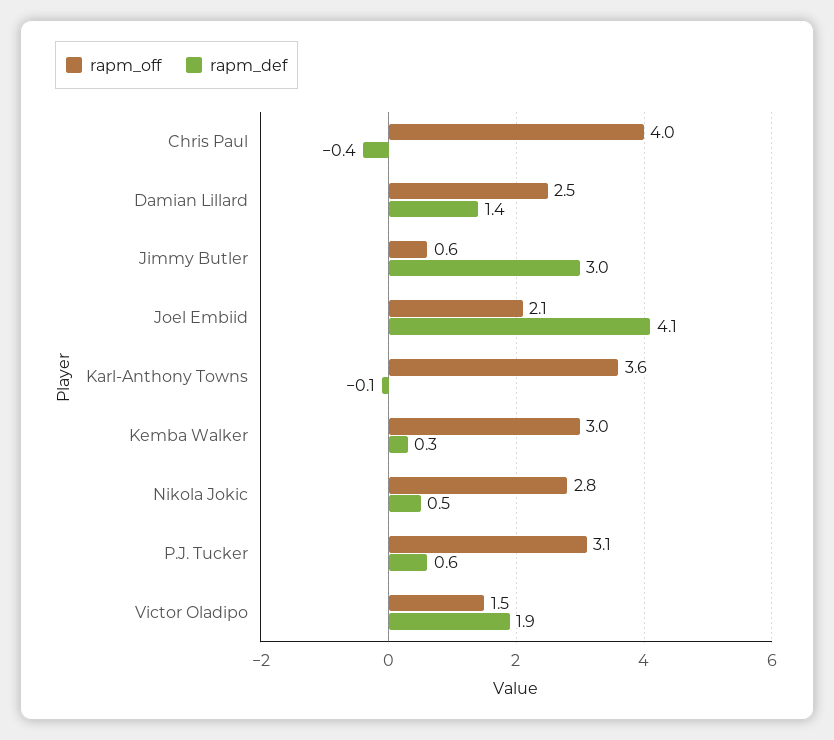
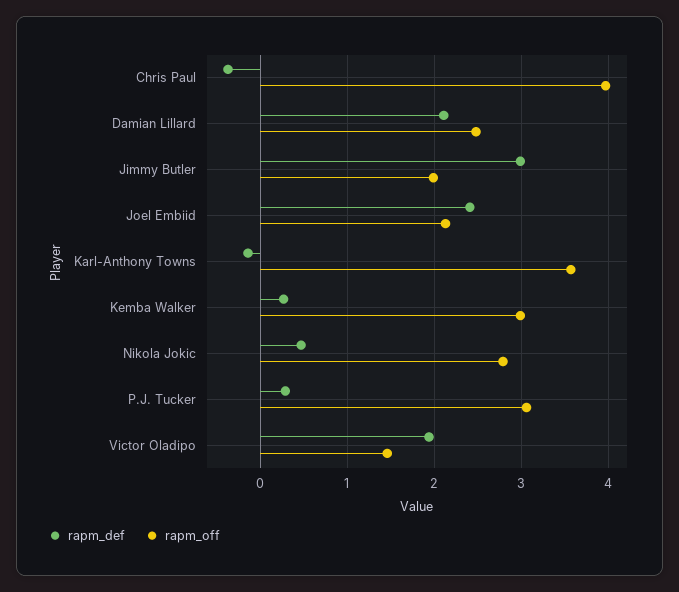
  {
    "rapm_off": {
      "Chris Paul": 4,
      "Damian Lillard": 2.5,
-     "Jimmy Butler": 0.6,
+     "Jimmy Butler": 2,
      "Joel Embiid": 2.1,
      "Karl-Anthony Towns": 3.6,
      "Kemba Walker": 3,
      "Nikola Jokic": 2.8,
      "P.J. Tucker": 3.1,
      "Victor Oladipo": 1.5
    },
    "rapm_def": {
      "Chris Paul": -0.4,
-     "Damian Lillard": 1.4,
+     "Damian Lillard": 2.1,
      "Jimmy Butler": 3,
-     "Joel Embiid": 4.1,
+     "Joel Embiid": 2.4,
      "Karl-Anthony Towns": -0.1,
      "Kemba Walker": 0.3,
      "Nikola Jokic": 0.5,
-     "P.J. Tucker": 0.6,
+     "P.J. Tucker": 0.3,
      "Victor Oladipo": 1.9
    }
  }

